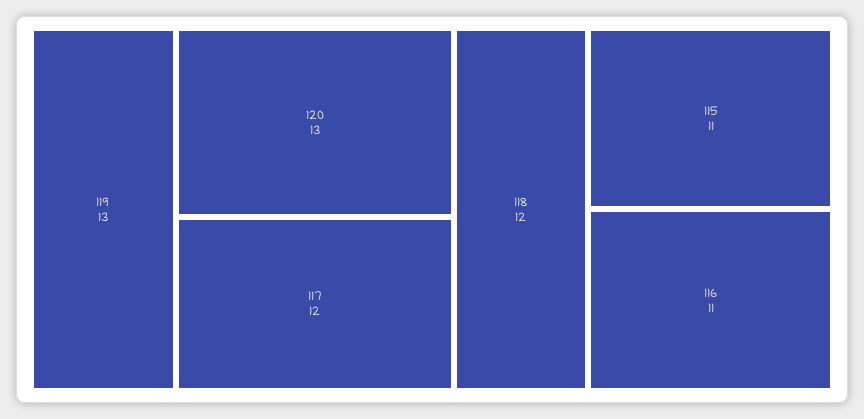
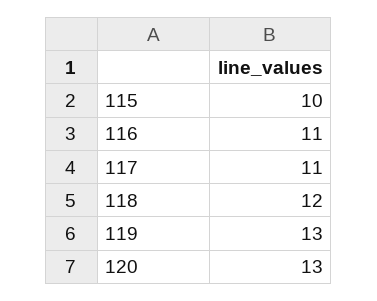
  {
    "119": 13,
    "120": 13,
-   "117": 12,
+   "117": 11,
    "118": 12,
-   "115": 11,
+   "115": 10,
    "116": 11
  }

